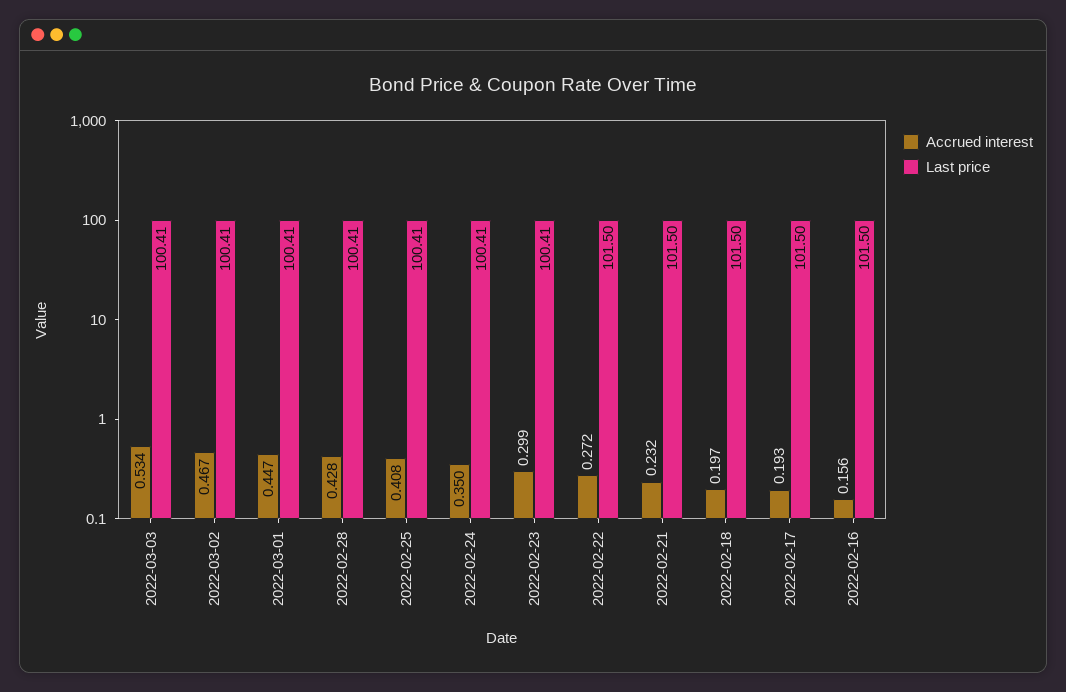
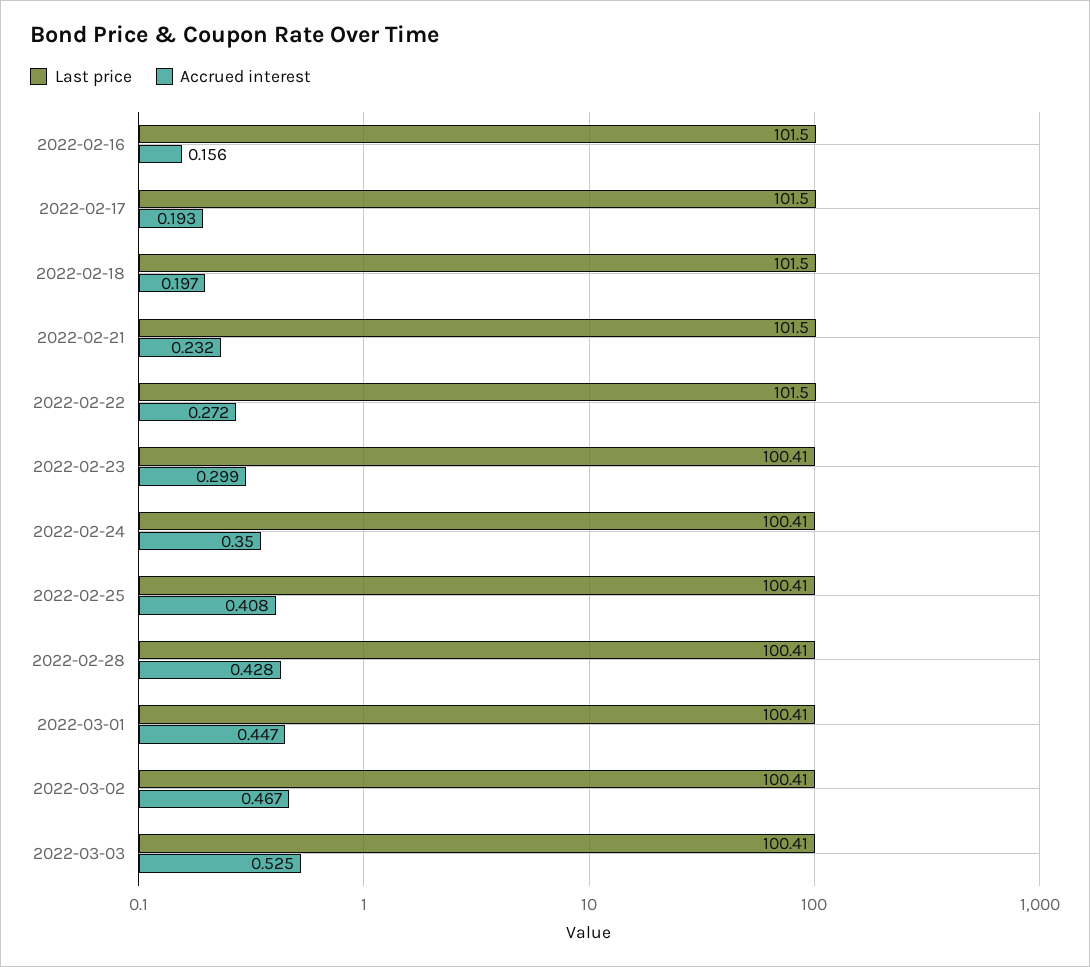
  {
    "Accrued interest": {
-     "2022-03-03": 0.534,
+     "2022-03-03": 0.525,
      "2022-03-02": 0.467,
      "2022-03-01": 0.447,
      "2022-02-28": 0.428,
      "2022-02-25": 0.408,
      "2022-02-24": 0.35,
      "2022-02-23": 0.299,
      "2022-02-22": 0.272,
      "2022-02-21": 0.232,
      "2022-02-18": 0.197,
      "2022-02-17": 0.193,
      "2022-02-16": 0.156
    },
    "Last price": {
      "2022-03-03": 100.41,
      "2022-03-02": 100.41,
      "2022-03-01": 100.41,
      "2022-02-28": 100.41,
      "2022-02-25": 100.41,
      "2022-02-24": 100.41,
      "2022-02-23": 100.41,
      "2022-02-22": 101.5,
      "2022-02-21": 101.5,
      "2022-02-18": 101.5,
      "2022-02-17": 101.5,
      "2022-02-16": 101.5
    }
  }

